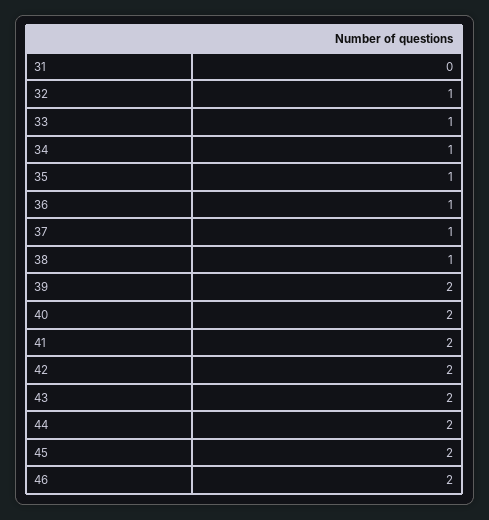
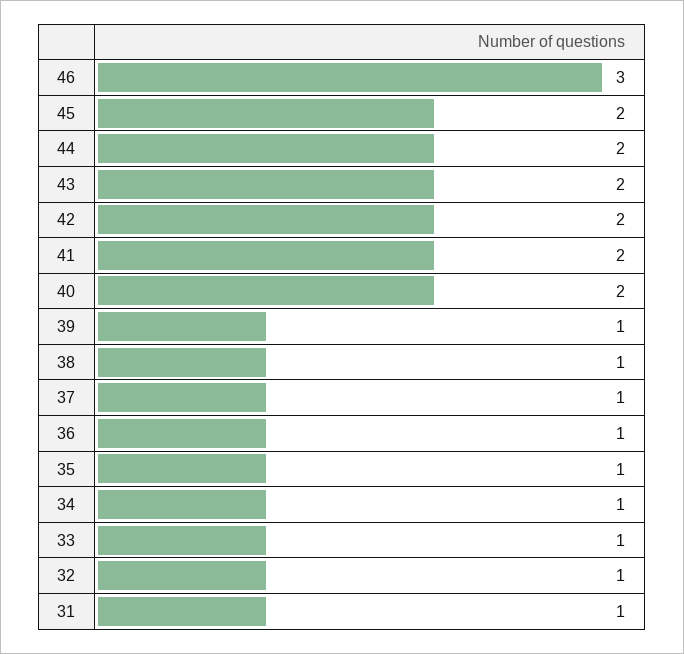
  {
-   "31": 0,
+   "31": 1,
    "32": 1,
    "33": 1,
    "34": 1,
    "35": 1,
    "36": 1,
    "37": 1,
    "38": 1,
-   "39": 2,
+   "39": 1,
    "40": 2,
    "41": 2,
    "42": 2,
    "43": 2,
    "44": 2,
    "45": 2,
-   "46": 2
+   "46": 3
  }

